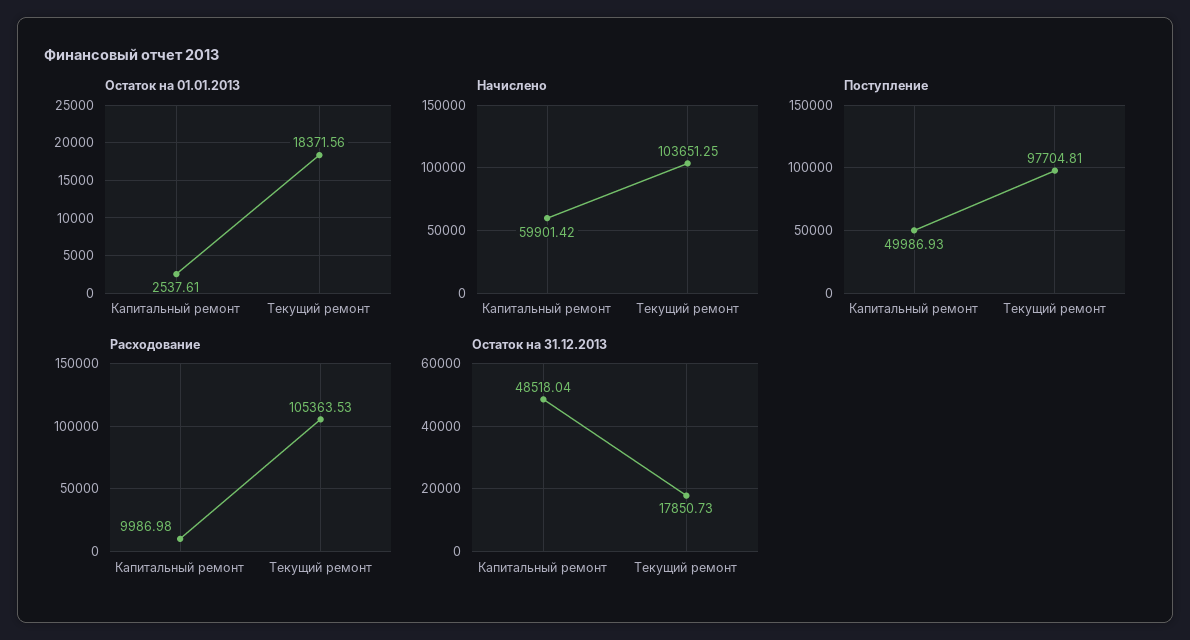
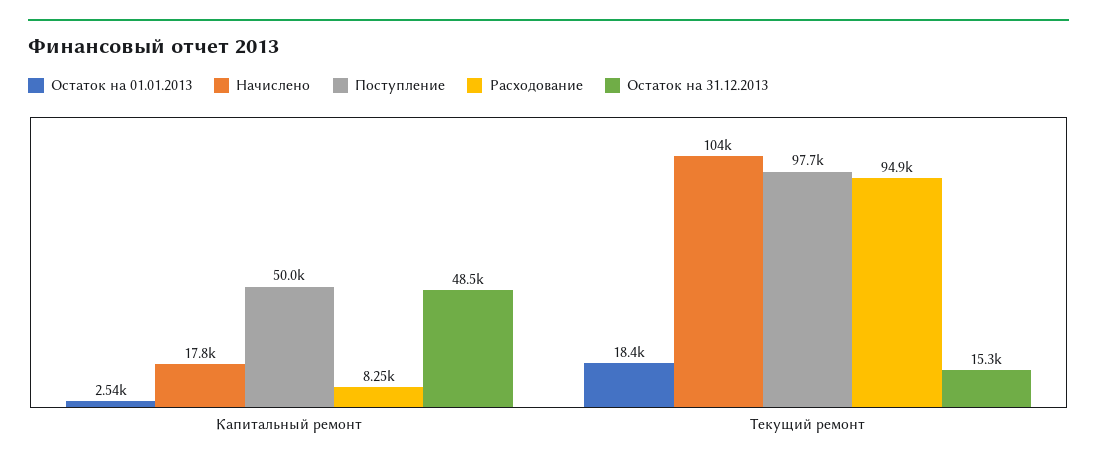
  {
    "Остаток на 01.01.2013": {
      "Капитальный ремонт": 2537.61,
      "Текущий ремонт": 18371.56
    },
    "Начислено": {
-     "Капитальный ремонт": 59901.42,
+     "Капитальный ремонт": 17800,
      "Текущий ремонт": 103651.25
    },
    "Поступление": {
      "Капитальный ремонт": 49986.93,
      "Текущий ремонт": 97704.81
    },
    "Расходование": {
-     "Капитальный ремонт": 9986.98,
+     "Капитальный ремонт": 8250,
-     "Текущий ремонт": 105363.53
+     "Текущий ремонт": 94900
    },
    "Остаток на 31.12.2013": {
      "Капитальный ремонт": 48518.04,
-     "Текущий ремонт": 17850.73
+     "Текущий ремонт": 15300
    }
  }

